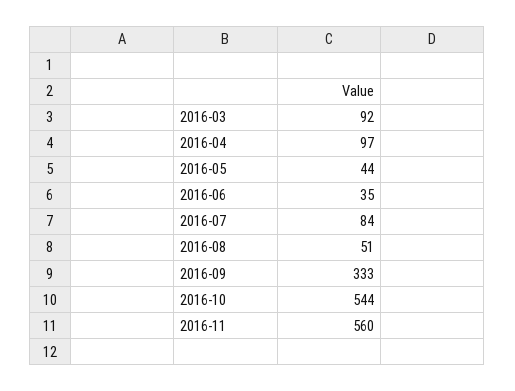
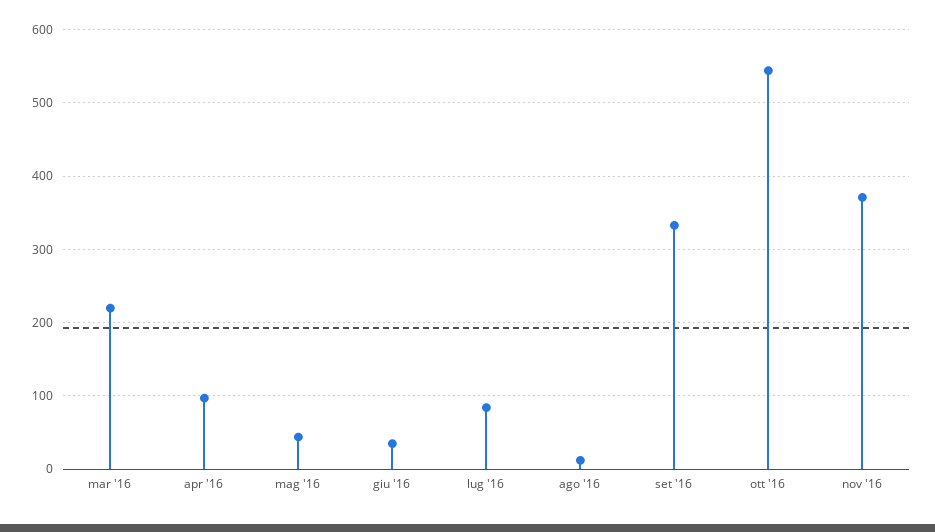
  {
-   "2016-03": 92,
+   "2016-03": 220,
    "2016-04": 97,
    "2016-05": 44,
    "2016-06": 35,
    "2016-07": 84,
-   "2016-08": 51,
+   "2016-08": 10,
    "2016-09": 333,
    "2016-10": 544,
-   "2016-11": 560
+   "2016-11": 370
  }

